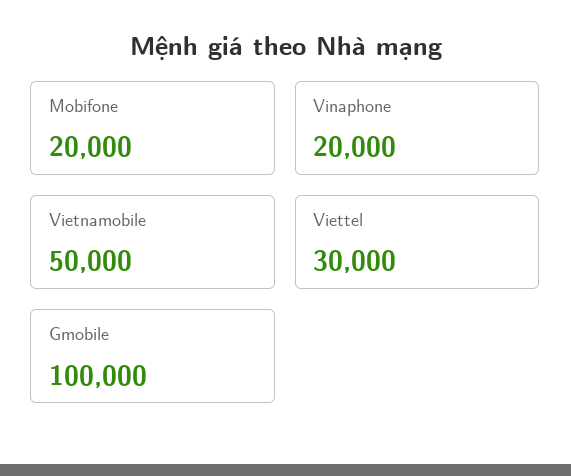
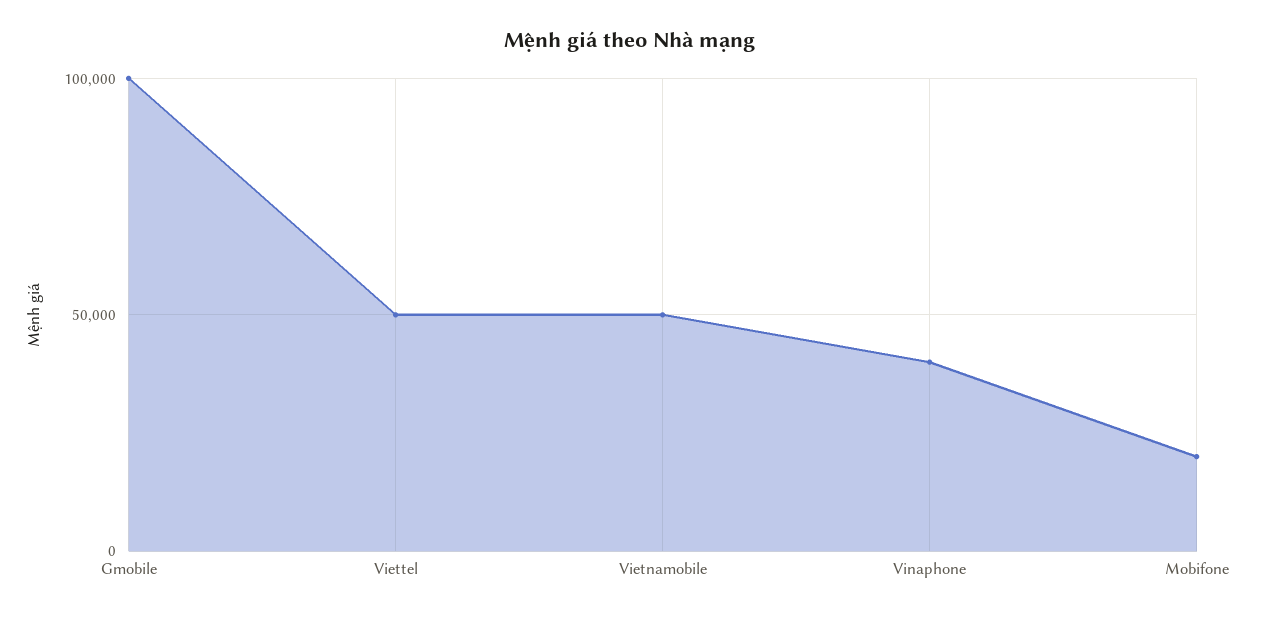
  {
    "Mobifone": 20000,
-   "Vinaphone": 20000,
+   "Vinaphone": 40000,
    "Vietnamobile": 50000,
-   "Viettel": 30000,
+   "Viettel": 50000,
    "Gmobile": 100000
  }

